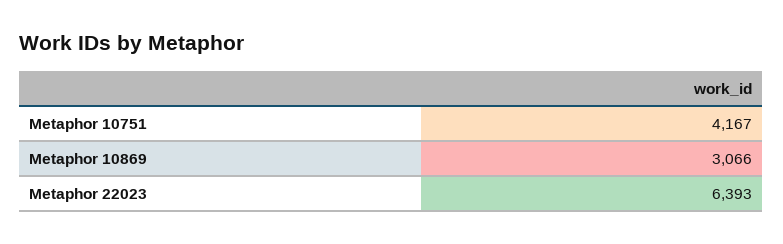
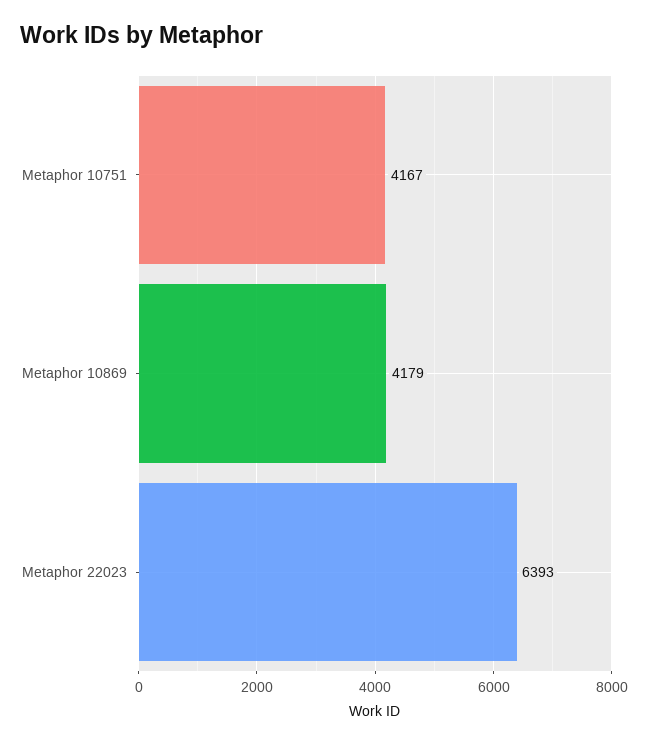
  {
    "Metaphor 10751": 4167,
-   "Metaphor 10869": 3066,
+   "Metaphor 10869": 4179,
    "Metaphor 22023": 6393
  }

